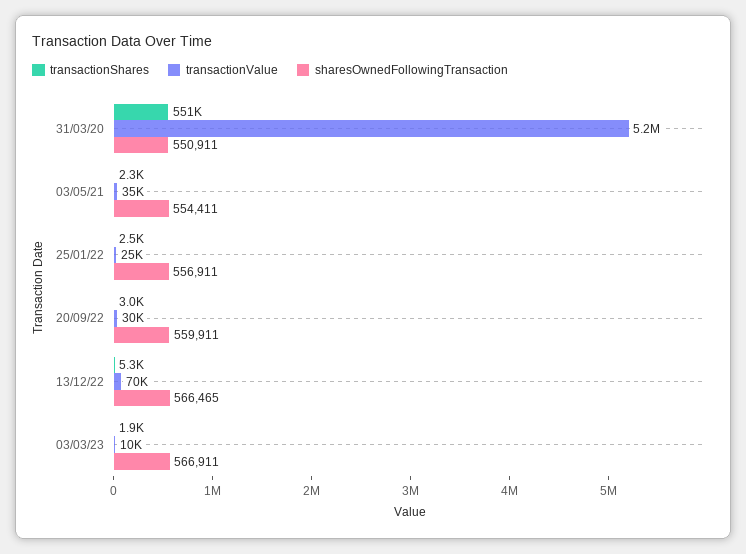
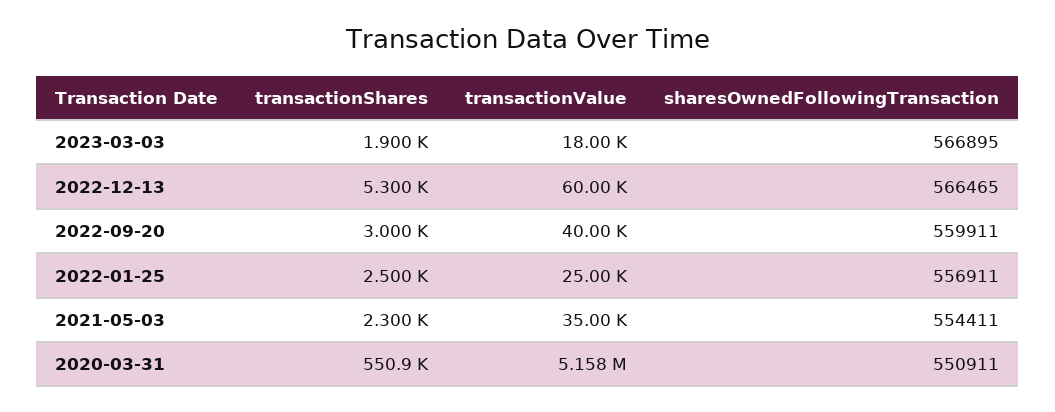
  {
    "transactionShares": {
      "31/03/20": 550900,
      "03/05/21": 2300,
      "25/01/22": 2500,
      "20/09/22": 3000,
      "13/12/22": 5300,
      "03/03/23": 1900
    },
    "transactionValue": {
      "31/03/20": 5158000,
      "03/05/21": 35000,
      "25/01/22": 25000,
-     "20/09/22": 30000,
+     "20/09/22": 40000,
-     "13/12/22": 70000,
+     "13/12/22": 60000,
-     "03/03/23": 10000
+     "03/03/23": 18000
    },
    "sharesOwnedFollowingTransaction": {
      "31/03/20": 550911,
      "03/05/21": 554411,
      "25/01/22": 556911,
      "20/09/22": 559911,
      "13/12/22": 566465,
-     "03/03/23": 566911
+     "03/03/23": 566895
    }
  }

